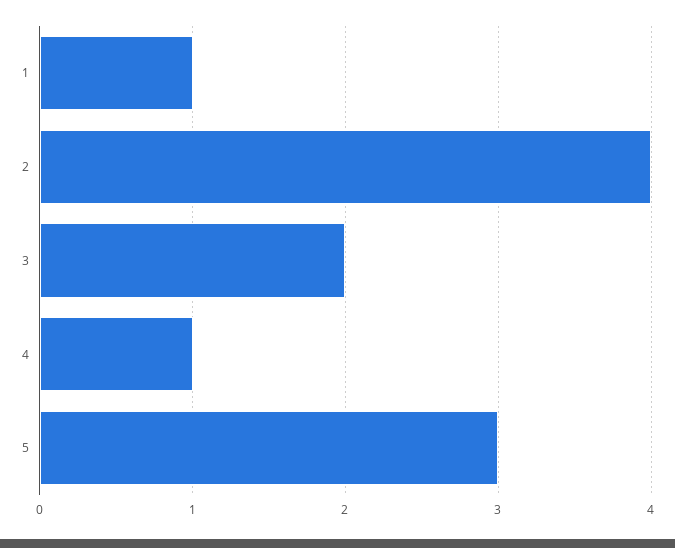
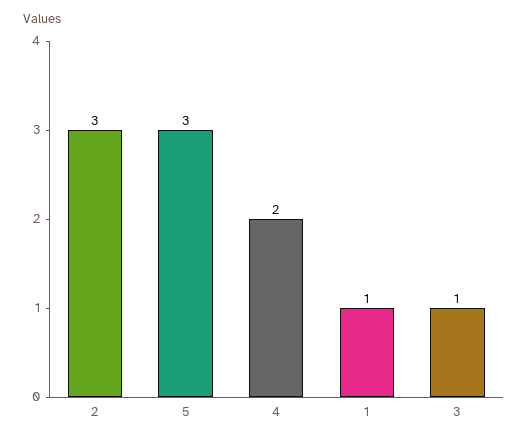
  {
    "1": 1,
-   "2": 4,
+   "2": 3,
-   "3": 2,
+   "3": 1,
-   "4": 1,
+   "4": 2,
    "5": 3
  }

